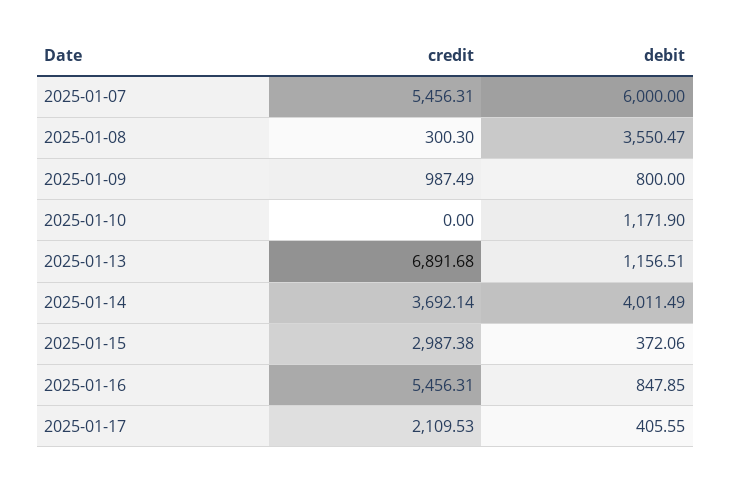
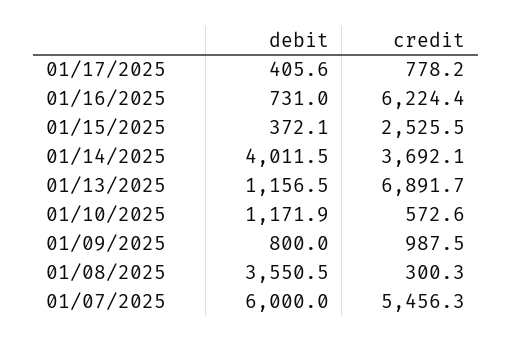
  {
    "credit": {
      "2025-01-07": 5456.31,
      "2025-01-08": 300.3,
      "2025-01-09": 987.49,
-     "2025-01-10": 0,
+     "2025-01-10": 572.6,
      "2025-01-13": 6891.68,
      "2025-01-14": 3692.14,
-     "2025-01-15": 2987.38,
+     "2025-01-15": 2525.5,
-     "2025-01-16": 5456.31,
+     "2025-01-16": 6224.4,
-     "2025-01-17": 2109.53
+     "2025-01-17": 778.2
    },
    "debit": {
      "2025-01-07": 6000,
      "2025-01-08": 3550.47,
      "2025-01-09": 800,
      "2025-01-10": 1171.9,
      "2025-01-13": 1156.51,
      "2025-01-14": 4011.49,
      "2025-01-15": 372.06,
-     "2025-01-16": 847.85,
+     "2025-01-16": 731,
      "2025-01-17": 405.55
    }
  }

